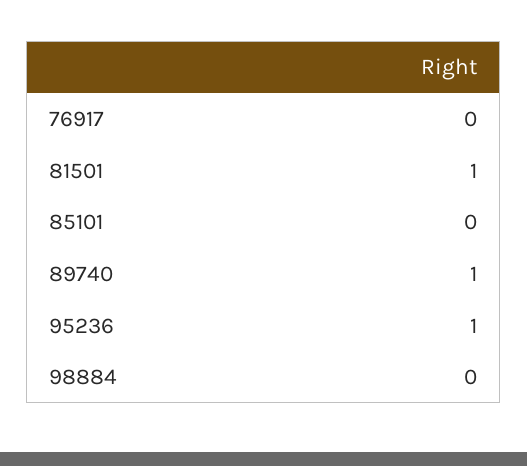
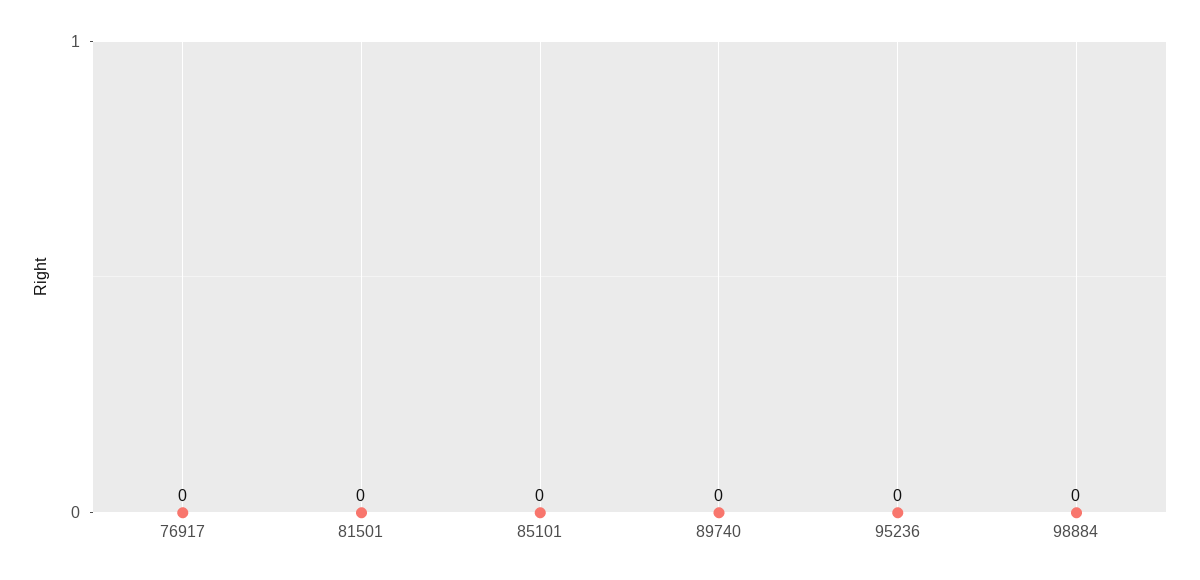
  {
    "76917": 0,
-   "81501": 1,
+   "81501": 0,
    "85101": 0,
-   "89740": 1,
+   "89740": 0,
-   "95236": 1,
+   "95236": 0,
    "98884": 0
  }

